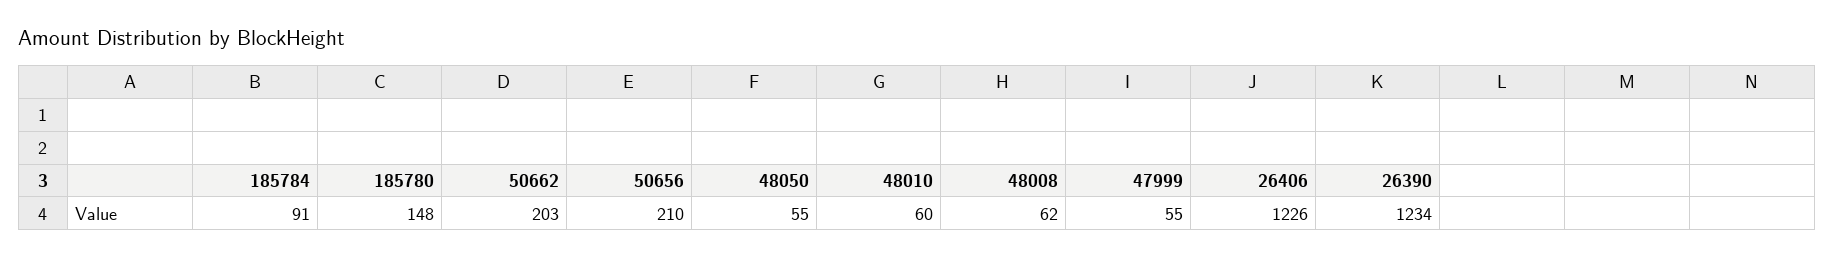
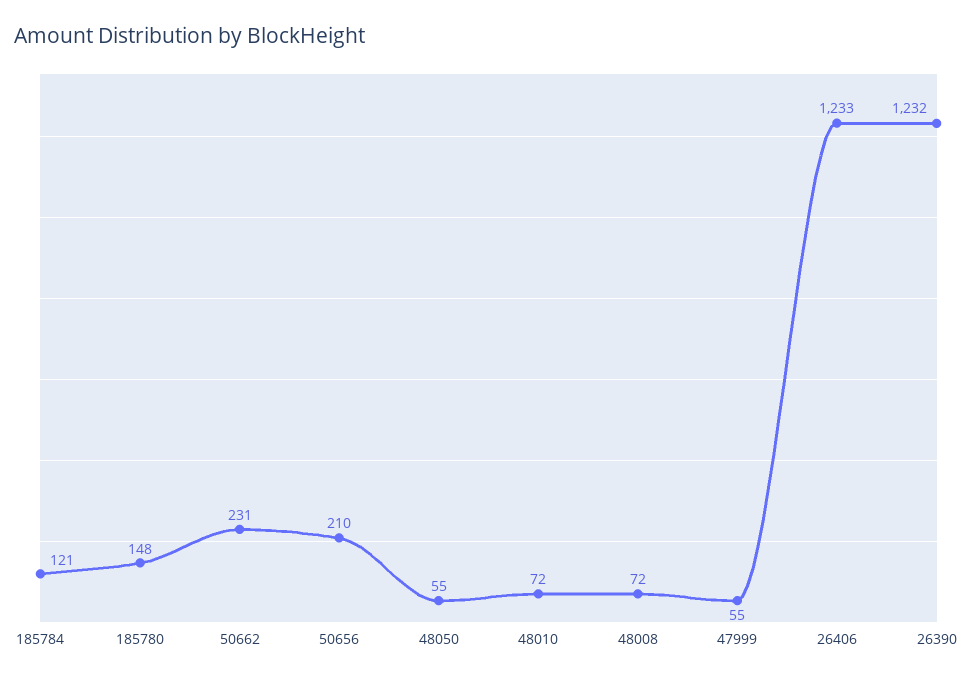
  {
-   "185784": 91,
+   "185784": 121,
    "185780": 148,
-   "50662": 203,
+   "50662": 231,
    "50656": 210,
    "48050": 55,
-   "48010": 60,
+   "48010": 72,
-   "48008": 62,
+   "48008": 72,
    "47999": 55,
-   "26406": 1226,
+   "26406": 1233,
-   "26390": 1234
+   "26390": 1232
  }

